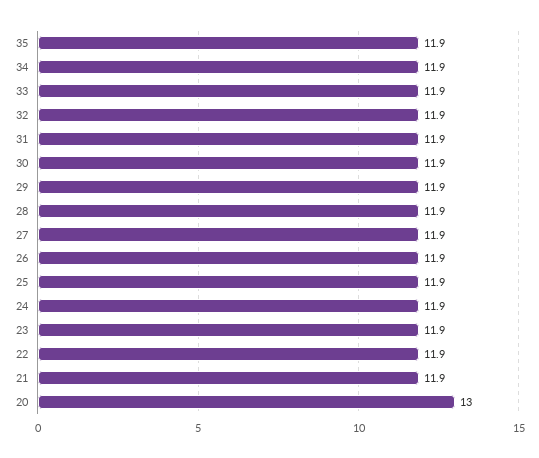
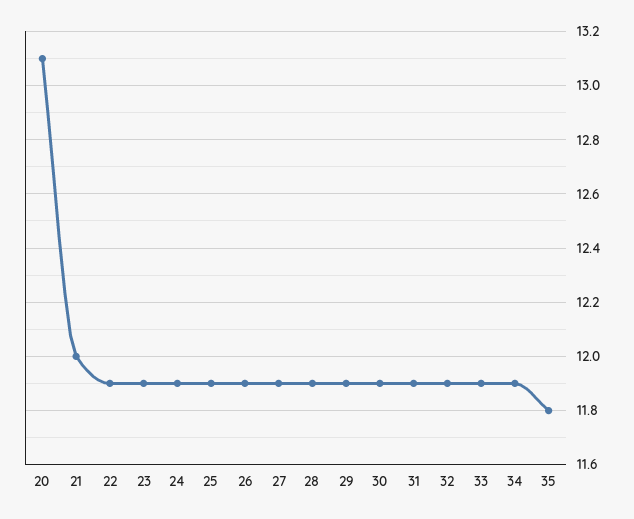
  {
-   "35": 11.9,
+   "35": 11.8,
    "34": 11.9,
    "33": 11.9,
    "32": 11.9,
    "31": 11.9,
    "30": 11.9,
    "29": 11.9,
    "28": 11.9,
    "27": 11.9,
    "26": 11.9,
    "25": 11.9,
    "24": 11.9,
    "23": 11.9,
    "22": 11.9,
-   "21": 11.9,
+   "21": 12,
-   "20": 13
+   "20": 13.1
  }

